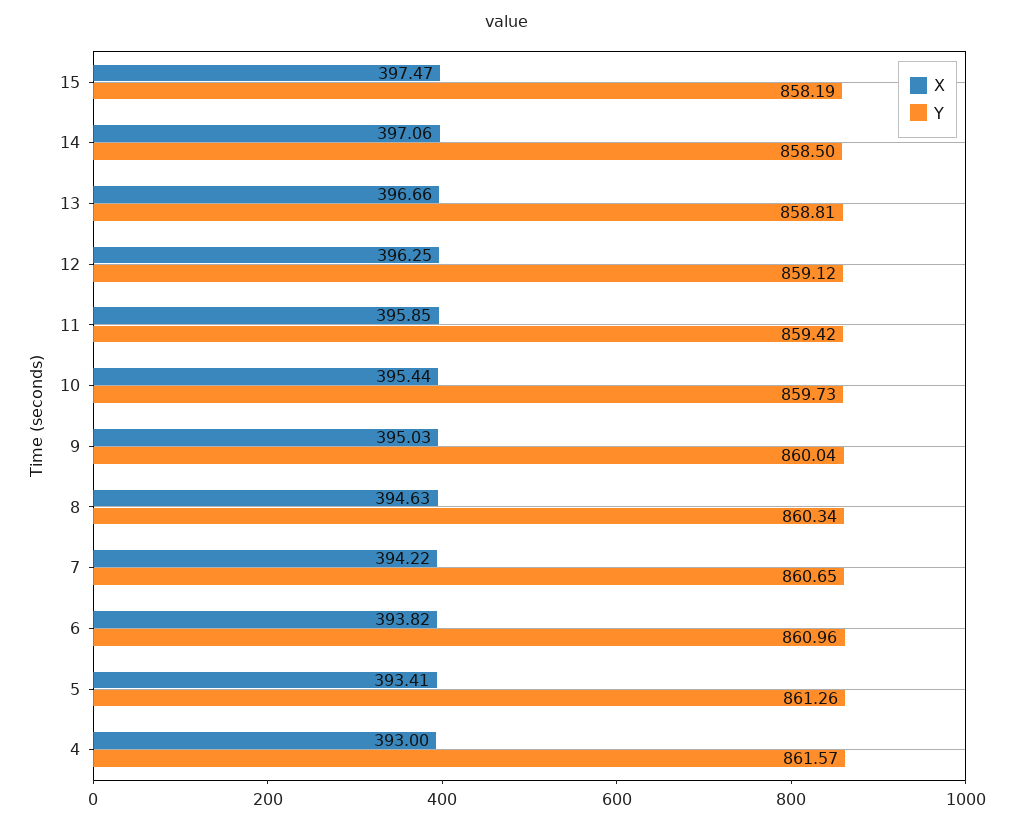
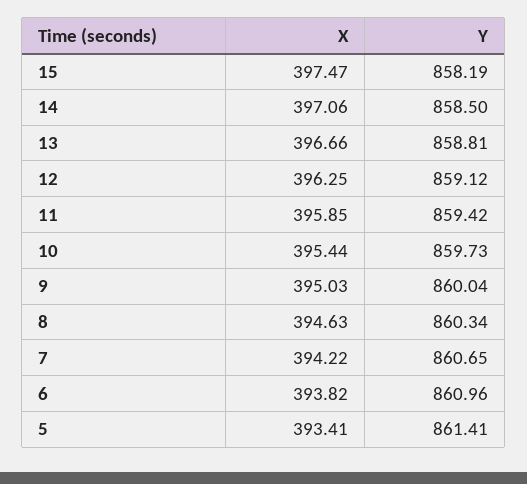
  {
    "X": {
      "15": 397.47,
      "14": 397.06,
      "13": 396.66,
      "12": 396.25,
      "11": 395.85,
      "10": 395.44,
      "9": 395.03,
      "8": 394.63,
      "7": 394.22,
      "6": 393.82,
-     "5": 393.41,
+     "5": 393.41
-     "4": 393
    },
    "Y": {
      "15": 858.19,
      "14": 858.5,
      "13": 858.81,
      "12": 859.12,
      "11": 859.42,
      "10": 859.73,
      "9": 860.04,
      "8": 860.34,
      "7": 860.65,
      "6": 860.96,
-     "5": 861.26,
+     "5": 861.41
-     "4": 861.57
    }
  }

